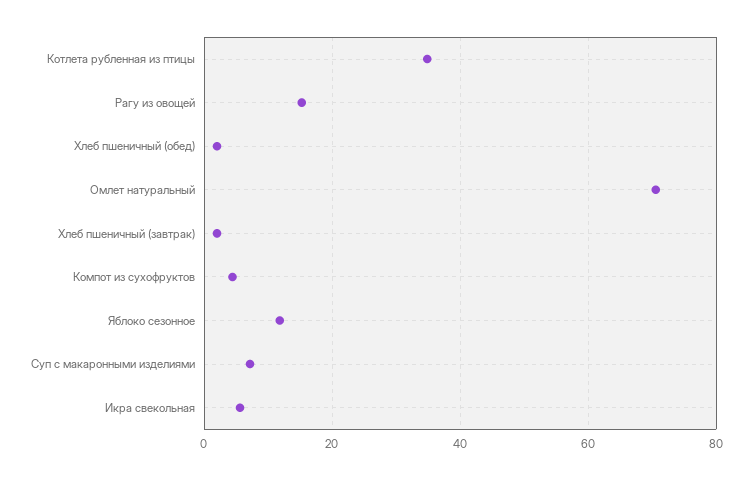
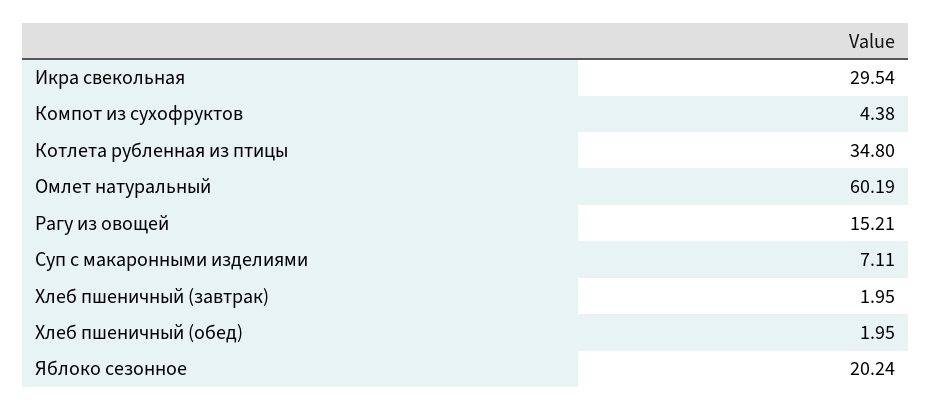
  {
    "Котлета рубленная из птицы": 34.8,
    "Рагу из овощей": 15.21,
    "Хлеб пшеничный (обед)": 1.95,
-   "Омлет натуральный": 70,
+   "Омлет натуральный": 60.19,
    "Хлеб пшеничный (завтрак)": 1.95,
    "Компот из сухофруктов": 4.38,
-   "Яблоко сезонное": 12,
+   "Яблоко сезонное": 20.24,
    "Суп с макаронными изделиями": 7.11,
-   "Икра свекольная": 6
+   "Икра свекольная": 29.54
  }

